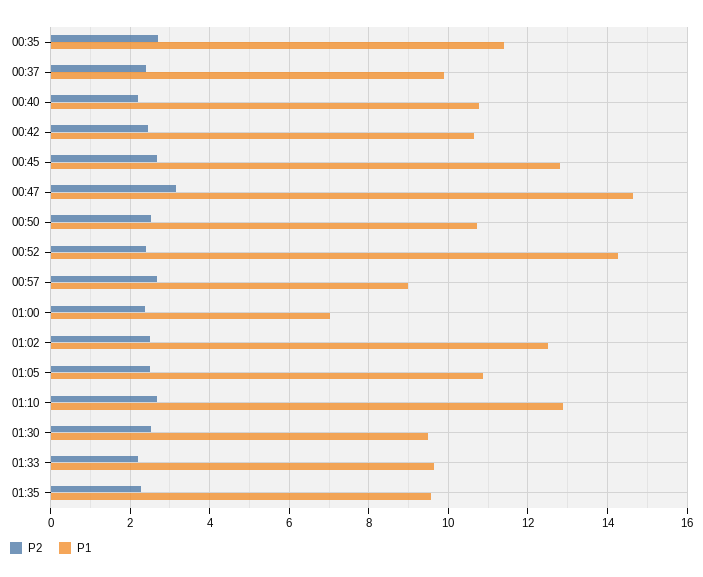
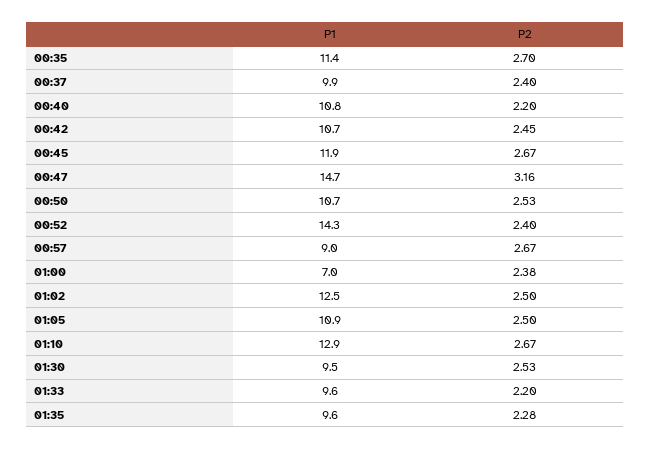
  {
    "P2": {
      "00:35": 2.7,
      "00:37": 2.4,
      "00:40": 2.2,
      "00:42": 2.45,
      "00:45": 2.67,
      "00:47": 3.16,
      "00:50": 2.53,
      "00:52": 2.4,
      "00:57": 2.67,
      "01:00": 2.38,
      "01:02": 2.5,
      "01:05": 2.5,
      "01:10": 2.67,
      "01:30": 2.53,
      "01:33": 2.2,
      "01:35": 2.28
    },
    "P1": {
      "00:35": 11.4,
      "00:37": 9.9,
      "00:40": 10.8,
      "00:42": 10.7,
-     "00:45": 12.8,
+     "00:45": 11.9,
      "00:47": 14.7,
      "00:50": 10.7,
      "00:52": 14.3,
      "00:57": 9,
      "01:00": 7,
      "01:02": 12.5,
      "01:05": 10.9,
      "01:10": 12.9,
      "01:30": 9.5,
      "01:33": 9.6,
      "01:35": 9.6
    }
  }

